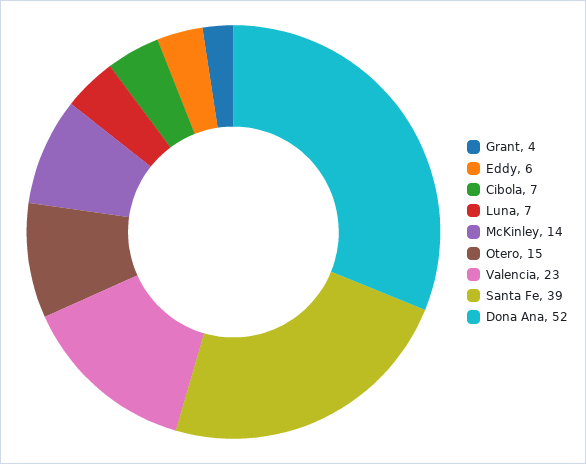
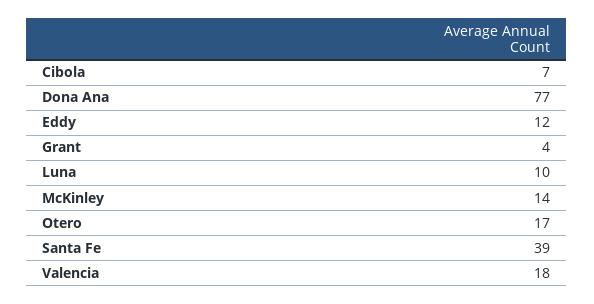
  {
    "Grant": 4,
-   "Eddy": 6,
+   "Eddy": 12,
    "Cibola": 7,
-   "Luna": 7,
+   "Luna": 10,
    "McKinley": 14,
-   "Otero": 15,
+   "Otero": 17,
-   "Valencia": 23,
+   "Valencia": 18,
    "Santa Fe": 39,
-   "Dona Ana": 52
+   "Dona Ana": 77
  }

